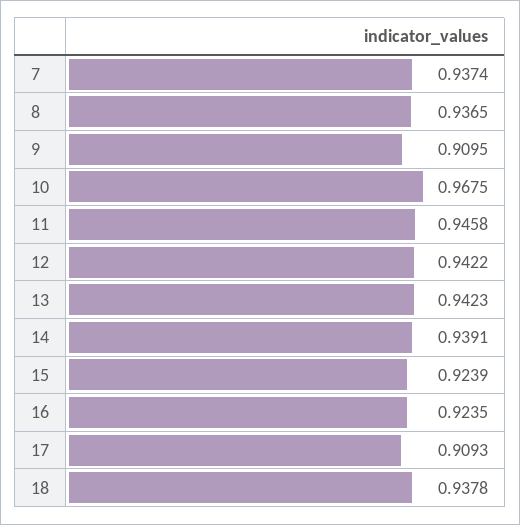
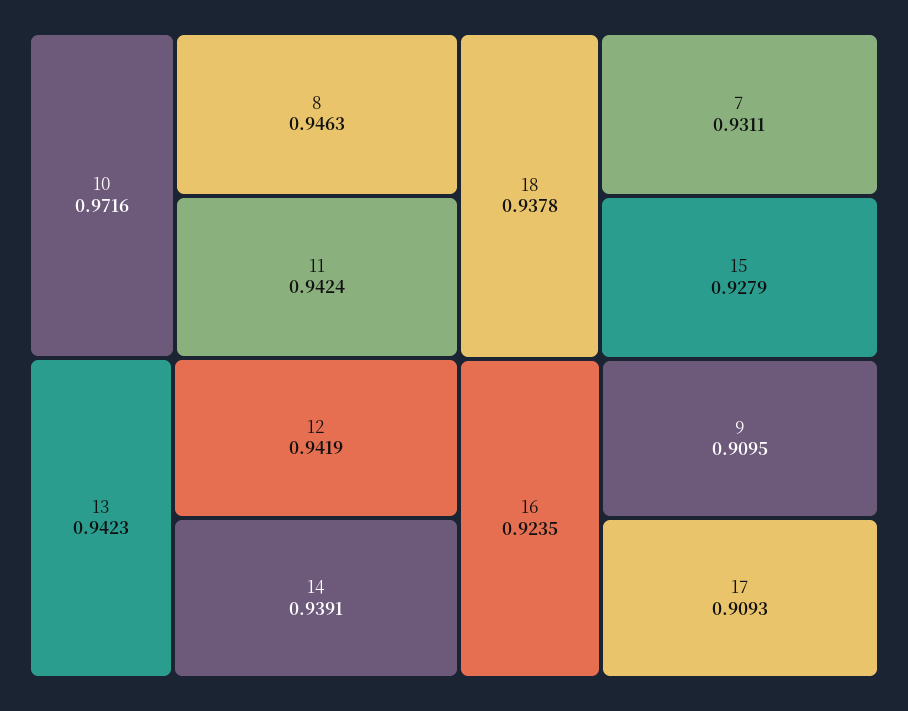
  {
-   "7": 0.9374,
+   "7": 0.9311,
-   "8": 0.9365,
+   "8": 0.9463,
    "9": 0.9095,
-   "10": 0.9675,
+   "10": 0.9716,
-   "11": 0.9458,
+   "11": 0.9424,
-   "12": 0.9422,
+   "12": 0.9419,
    "13": 0.9423,
    "14": 0.9391,
-   "15": 0.9239,
+   "15": 0.9279,
    "16": 0.9235,
    "17": 0.9093,
    "18": 0.9378
  }

